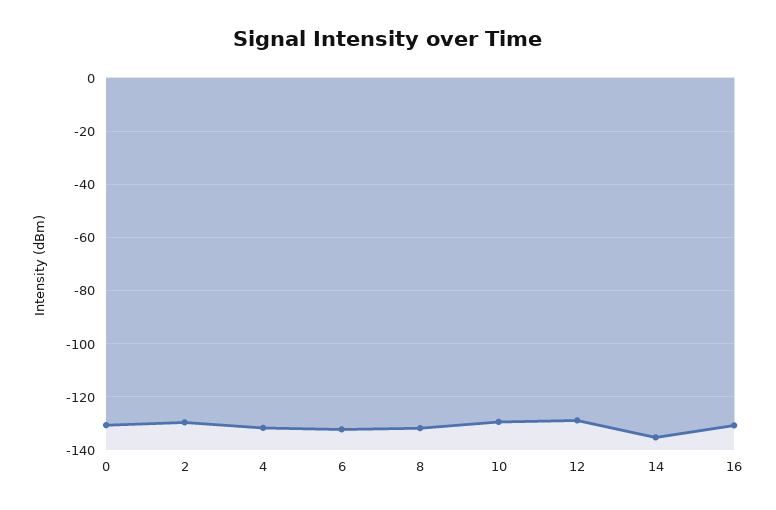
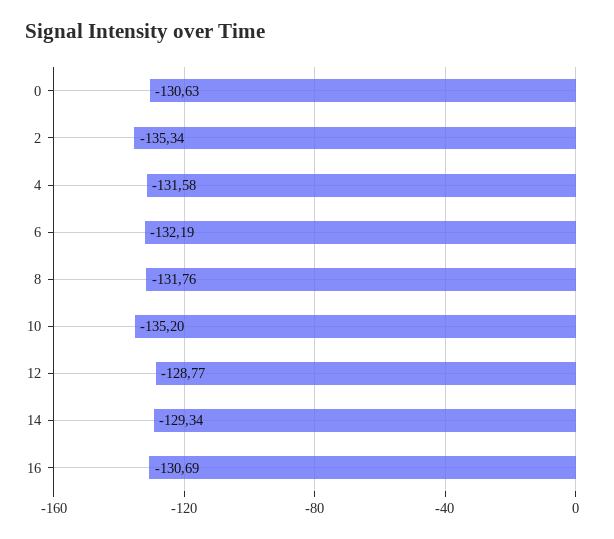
  {
    "0": -130.63,
-   "2": -130,
+   "2": -135.34,
    "4": -131.58,
    "6": -132.19,
    "8": -131.76,
-   "10": -130,
+   "10": -135.2,
    "12": -128.77,
-   "14": -135,
+   "14": -129.34,
    "16": -130.69
  }

